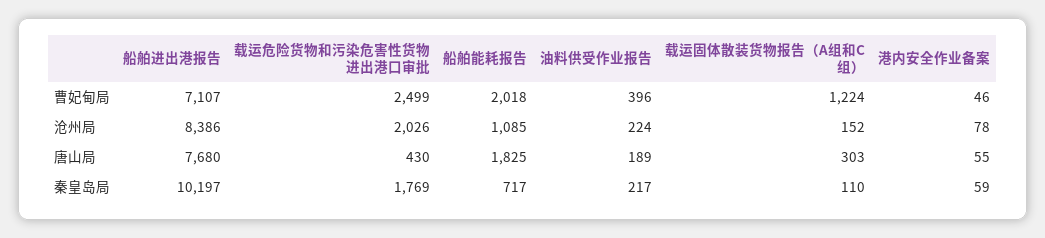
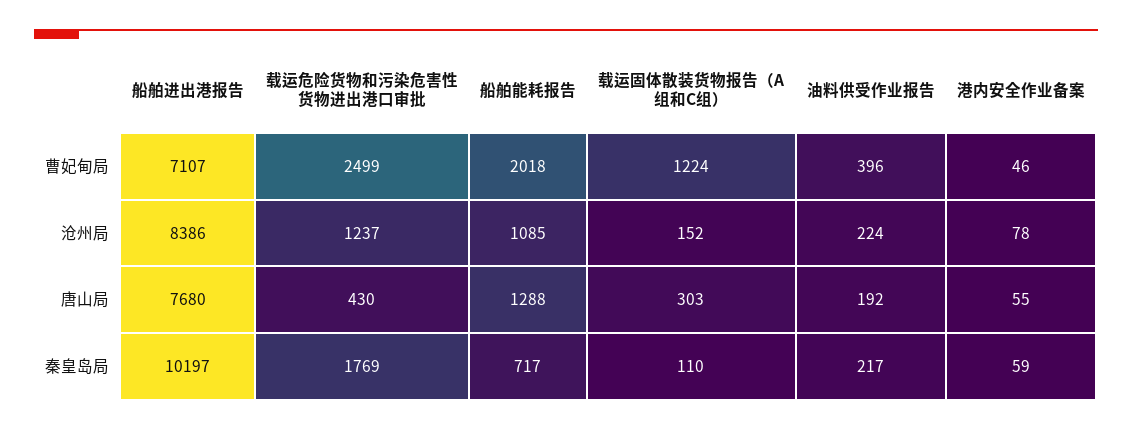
  {
    "船舶进出港报告": {
      "曹妃甸局": 7107,
      "沧州局": 8386,
      "唐山局": 7680,
      "秦皇岛局": 10197
    },
    "载运危险货物和污染危害性货物进出港口审批": {
      "曹妃甸局": 2499,
-     "沧州局": 2026,
+     "沧州局": 1237,
      "唐山局": 430,
      "秦皇岛局": 1769
    },
    "船舶能耗报告": {
      "曹妃甸局": 2018,
      "沧州局": 1085,
-     "唐山局": 1825,
+     "唐山局": 1288,
      "秦皇岛局": 717
    },
    "油料供受作业报告": {
      "曹妃甸局": 396,
      "沧州局": 224,
-     "唐山局": 189,
+     "唐山局": 192,
      "秦皇岛局": 217
    },
    "载运固体散装货物报告（A组和C组）": {
      "曹妃甸局": 1224,
      "沧州局": 152,
      "唐山局": 303,
      "秦皇岛局": 110
    },
    "港内安全作业备案": {
      "曹妃甸局": 46,
      "沧州局": 78,
      "唐山局": 55,
      "秦皇岛局": 59
    }
  }

